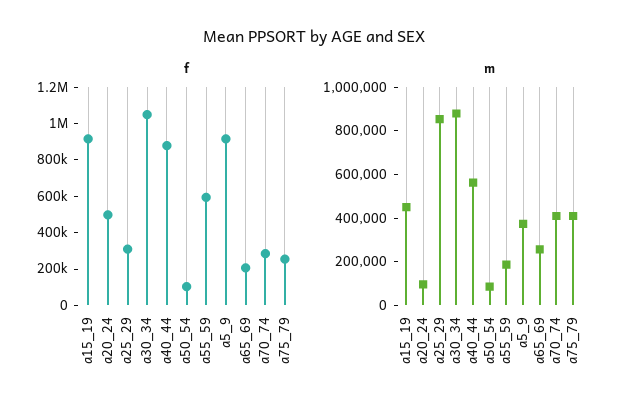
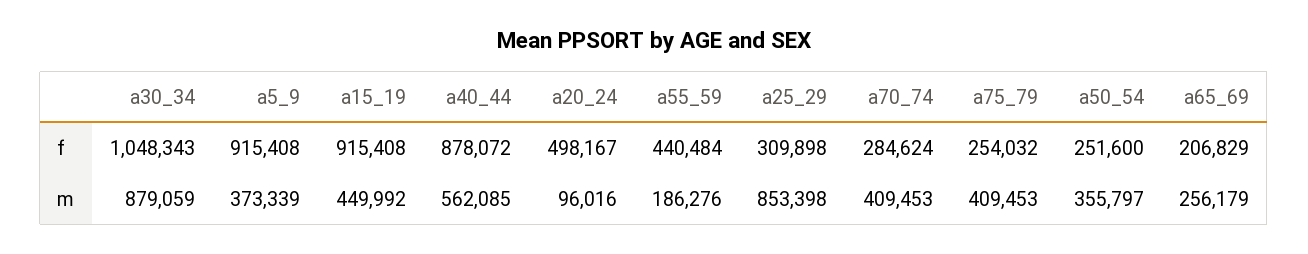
  {
    "f": {
      "a15_19": 915408,
      "a20_24": 498167,
      "a25_29": 309898,
      "a30_34": 1048343,
      "a40_44": 878072,
-     "a50_54": 100000,
+     "a50_54": 251600,
-     "a55_59": 600000,
+     "a55_59": 440484,
      "a5_9": 915408,
      "a65_69": 206829,
      "a70_74": 284624,
      "a75_79": 254032
    },
    "m": {
      "a15_19": 449992,
      "a20_24": 96016,
      "a25_29": 853398,
      "a30_34": 879059,
      "a40_44": 562085,
-     "a50_54": 100000,
+     "a50_54": 355797,
      "a55_59": 186276,
      "a5_9": 373339,
      "a65_69": 256179,
      "a70_74": 409453,
      "a75_79": 409453
    }
  }

